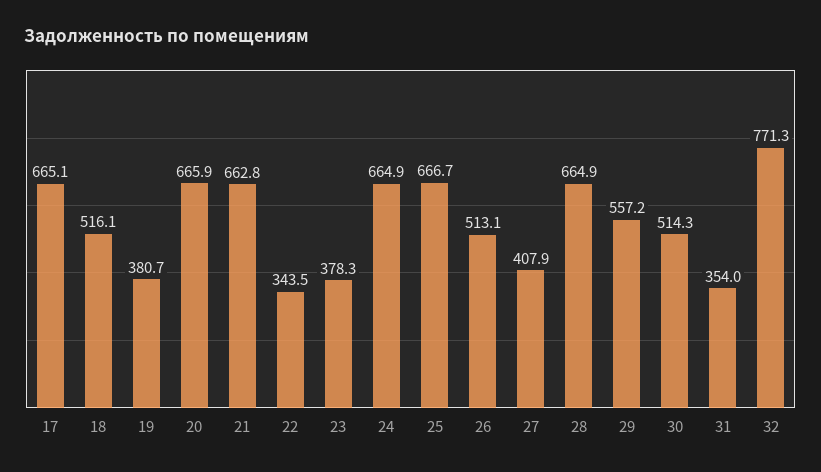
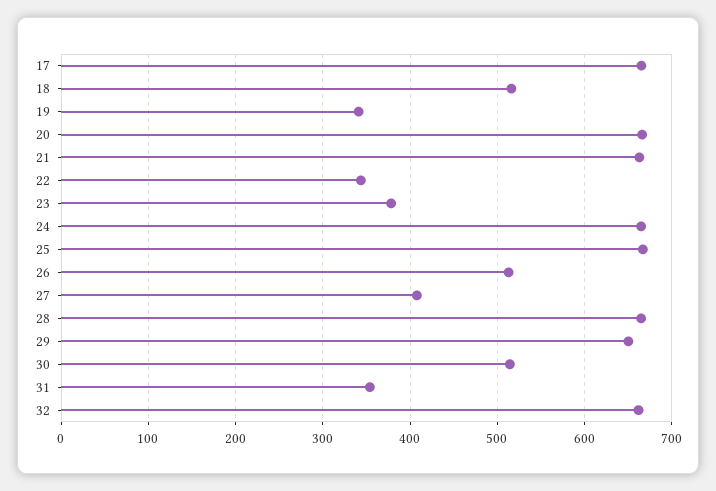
  {
    "17": 665.1,
    "18": 516.1,
-   "19": 380.7,
+   "19": 340,
    "20": 665.9,
    "21": 662.8,
    "22": 343.5,
    "23": 378.3,
    "24": 664.9,
    "25": 666.7,
    "26": 513.1,
    "27": 407.9,
    "28": 664.9,
-   "29": 557.2,
+   "29": 650,
    "30": 514.3,
    "31": 354,
-   "32": 771.3
+   "32": 660
  }

